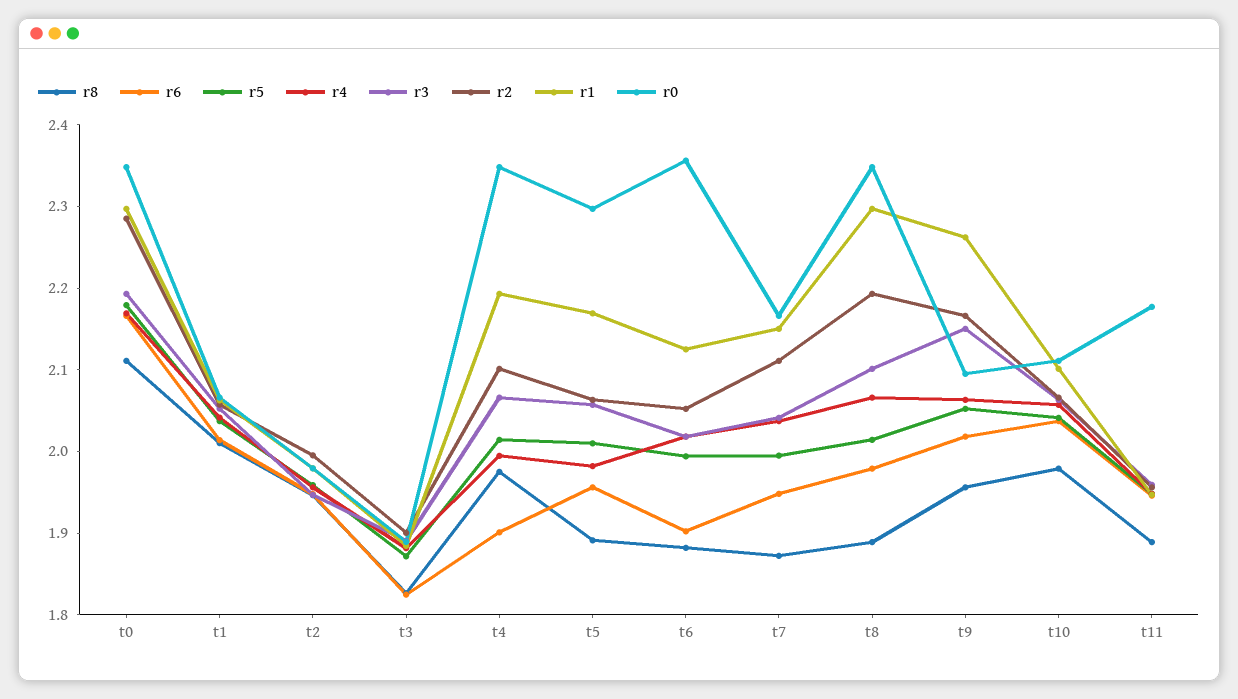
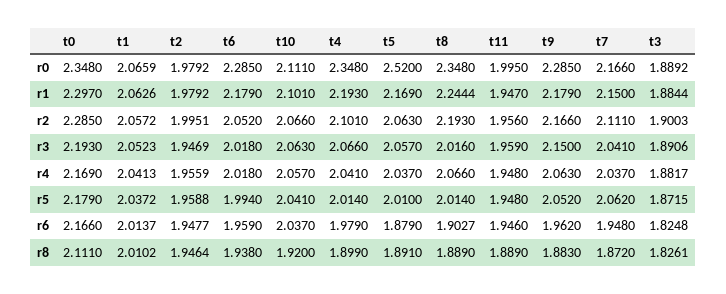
  {
    "r8": {
      "t0": 2.111,
      "t1": 2.0102,
      "t2": 1.9464,
      "t3": 1.8261,
-     "t4": 1.98,
+     "t4": 1.899,
      "t5": 1.891,
-     "t6": 1.88,
+     "t6": 1.938,
      "t7": 1.872,
      "t8": 1.889,
-     "t9": 1.96,
+     "t9": 1.883,
-     "t10": 1.98,
+     "t10": 1.92,
      "t11": 1.889
    },
    "r6": {
      "t0": 2.166,
      "t1": 2.0137,
      "t2": 1.9477,
      "t3": 1.8248,
-     "t4": 1.9,
+     "t4": 1.979,
-     "t5": 1.96,
+     "t5": 1.879,
-     "t6": 1.9,
+     "t6": 1.959,
      "t7": 1.948,
-     "t8": 1.98,
+     "t8": 1.9027,
-     "t9": 2.02,
+     "t9": 1.962,
      "t10": 2.037,
      "t11": 1.946
    },
    "r5": {
      "t0": 2.179,
      "t1": 2.0372,
      "t2": 1.9588,
      "t3": 1.8715,
      "t4": 2.014,
      "t5": 2.01,
      "t6": 1.994,
-     "t7": 2,
+     "t7": 2.062,
      "t8": 2.014,
      "t9": 2.052,
      "t10": 2.041,
      "t11": 1.948
    },
    "r4": {
      "t0": 2.169,
      "t1": 2.0413,
      "t2": 1.9559,
      "t3": 1.8817,
-     "t4": 2,
+     "t4": 2.041,
-     "t5": 1.98,
+     "t5": 2.037,
      "t6": 2.018,
      "t7": 2.037,
      "t8": 2.066,
      "t9": 2.063,
      "t10": 2.057,
      "t11": 1.948
    },
    "r3": {
      "t0": 2.193,
      "t1": 2.0523,
      "t2": 1.9469,
      "t3": 1.8906,
      "t4": 2.066,
      "t5": 2.057,
      "t6": 2.018,
      "t7": 2.041,
-     "t8": 2.1,
+     "t8": 2.016,
      "t9": 2.15,
      "t10": 2.063,
      "t11": 1.959
    },
    "r2": {
      "t0": 2.285,
      "t1": 2.0572,
      "t2": 1.9951,
      "t3": 1.9003,
      "t4": 2.101,
      "t5": 2.063,
      "t6": 2.052,
      "t7": 2.111,
      "t8": 2.193,
      "t9": 2.166,
      "t10": 2.066,
      "t11": 1.956
    },
    "r1": {
      "t0": 2.297,
      "t1": 2.0626,
      "t2": 1.9792,
      "t3": 1.8844,
      "t4": 2.193,
      "t5": 2.169,
-     "t6": 2.12,
+     "t6": 2.179,
      "t7": 2.15,
-     "t8": 2.3,
+     "t8": 2.2444,
-     "t9": 2.26,
+     "t9": 2.179,
      "t10": 2.101,
      "t11": 1.947
    },
    "r0": {
      "t0": 2.348,
      "t1": 2.0659,
      "t2": 1.9792,
      "t3": 1.8892,
      "t4": 2.348,
-     "t5": 2.3,
+     "t5": 2.52,
-     "t6": 2.36,
+     "t6": 2.285,
      "t7": 2.166,
      "t8": 2.348,
-     "t9": 2.1,
+     "t9": 2.285,
      "t10": 2.111,
-     "t11": 2.18
+     "t11": 1.995
    }
  }

